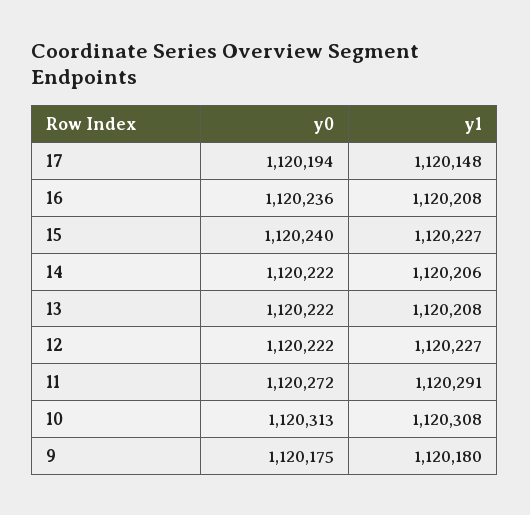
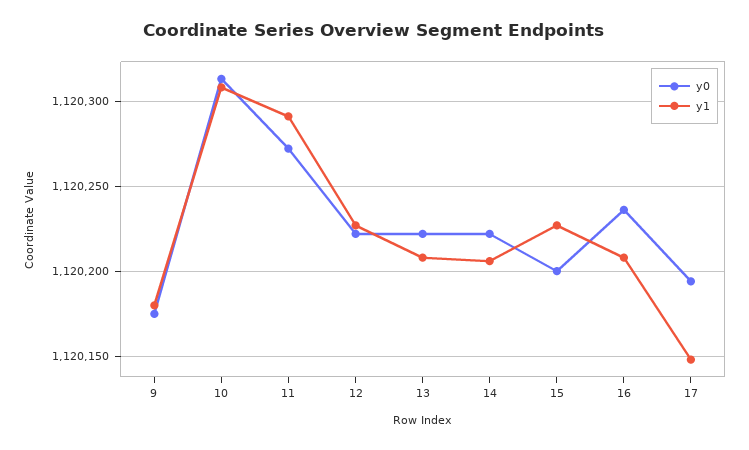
  {
    "y0": {
      "17": 1120194,
      "16": 1120236,
-     "15": 1120240,
+     "15": 1120200,
      "14": 1120222,
      "13": 1120222,
      "12": 1120222,
      "11": 1120272,
      "10": 1120313,
      "9": 1120175
    },
    "y1": {
      "17": 1120148,
      "16": 1120208,
      "15": 1120227,
      "14": 1120206,
      "13": 1120208,
      "12": 1120227,
      "11": 1120291,
      "10": 1120308,
      "9": 1120180
    }
  }

